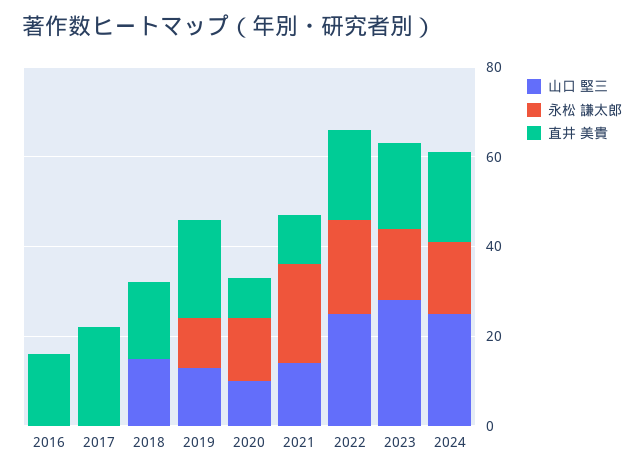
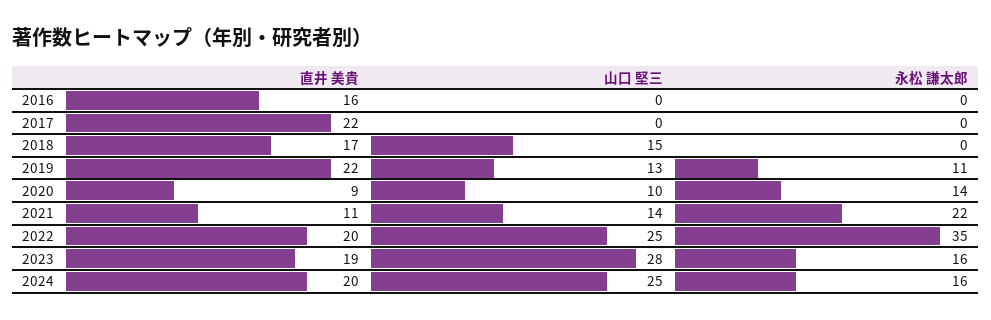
  {
    "山口 堅三": {
      "2016": 0,
      "2017": 0,
      "2018": 15,
      "2019": 13,
      "2020": 10,
      "2021": 14,
      "2022": 25,
      "2023": 28,
      "2024": 25
    },
    "永松 謙太郎": {
      "2016": 0,
      "2017": 0,
      "2018": 0,
      "2019": 11,
      "2020": 14,
      "2021": 22,
-     "2022": 20,
+     "2022": 35,
      "2023": 16,
      "2024": 16
    },
    "直井 美貴": {
      "2016": 16,
      "2017": 22,
      "2018": 17,
      "2019": 22,
      "2020": 9,
      "2021": 11,
      "2022": 20,
      "2023": 19,
      "2024": 20
    }
  }

